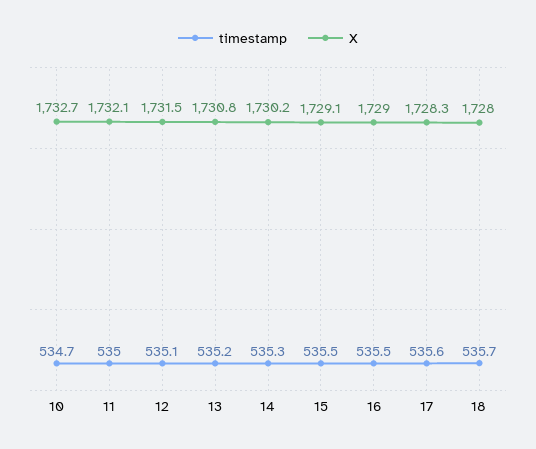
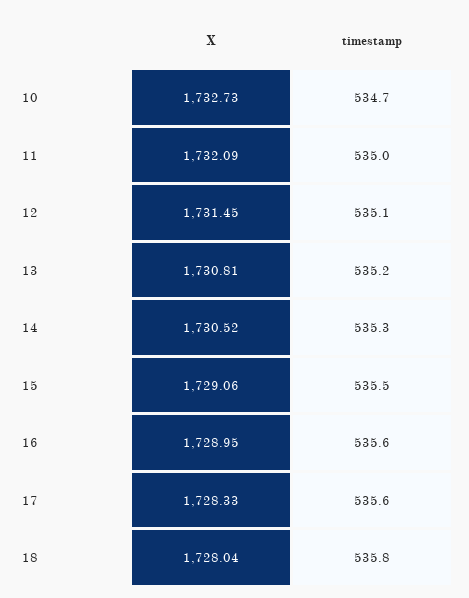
  {
    "timestamp": {
      "10": 534.7,
      "11": 535,
      "12": 535.1,
      "13": 535.2,
      "14": 535.3,
      "15": 535.5,
-     "16": 535.5,
+     "16": 535.6,
      "17": 535.6,
-     "18": 535.7
+     "18": 535.8
    },
    "X": {
      "10": 1732.73,
      "11": 1732.09,
      "12": 1731.45,
      "13": 1730.81,
-     "14": 1730.2,
+     "14": 1730.52,
      "15": 1729.06,
      "16": 1728.95,
      "17": 1728.33,
      "18": 1728.04
    }
  }

